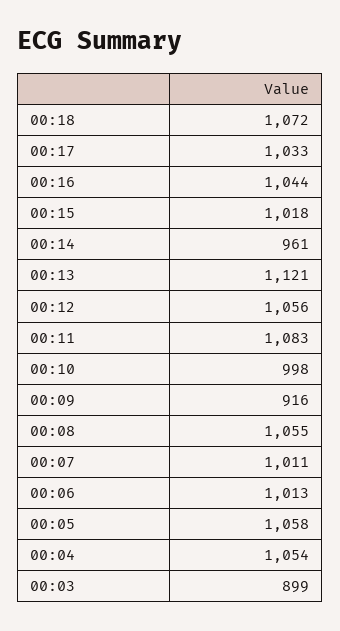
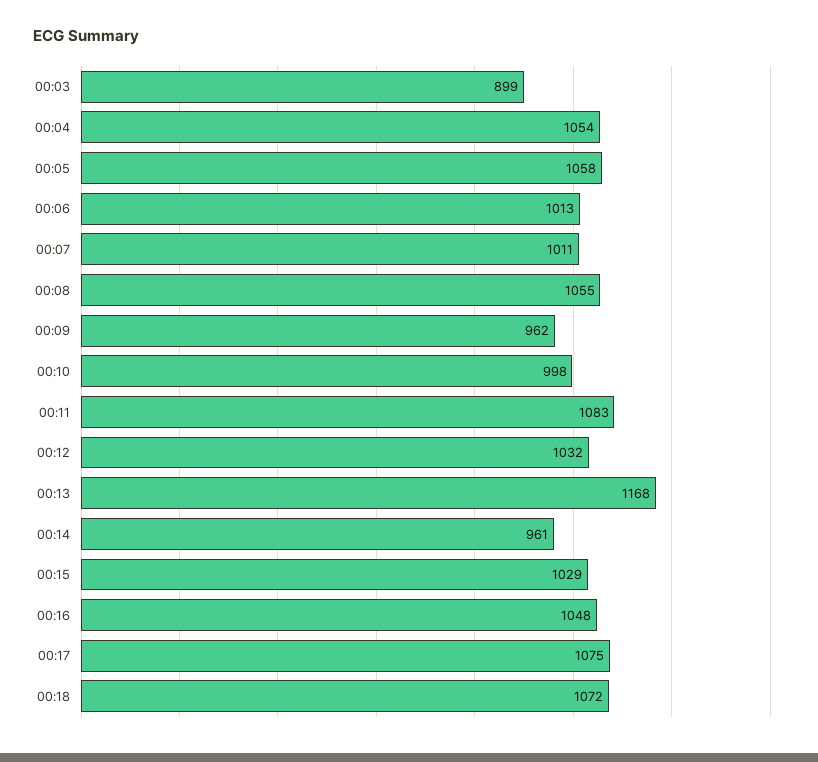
  {
    "00:18": 1072,
-   "00:17": 1033,
+   "00:17": 1075,
-   "00:16": 1044,
+   "00:16": 1048,
-   "00:15": 1018,
+   "00:15": 1029,
    "00:14": 961,
-   "00:13": 1121,
+   "00:13": 1168,
-   "00:12": 1056,
+   "00:12": 1032,
    "00:11": 1083,
    "00:10": 998,
-   "00:09": 916,
+   "00:09": 962,
    "00:08": 1055,
    "00:07": 1011,
    "00:06": 1013,
    "00:05": 1058,
    "00:04": 1054,
    "00:03": 899
  }

